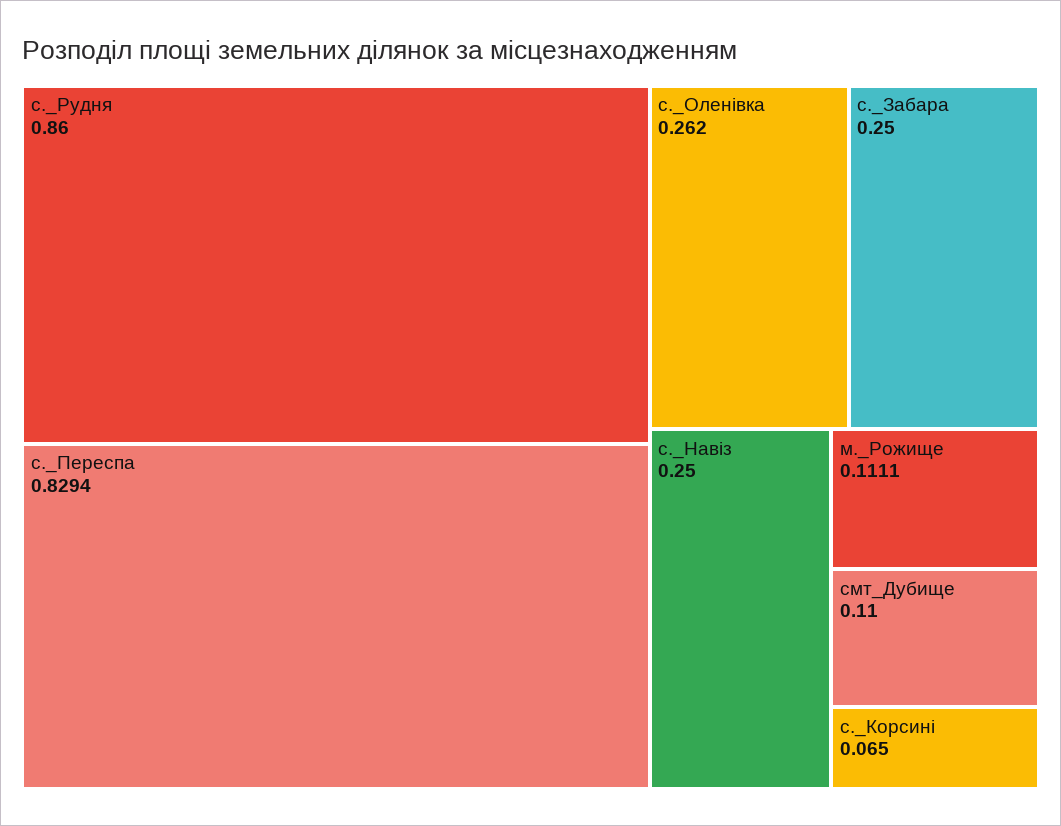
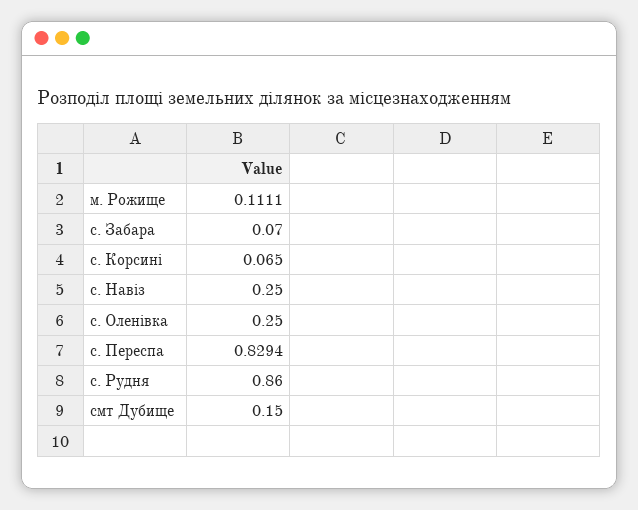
  {
    "с._Рудня": 0.86,
    "с._Переспа": 0.8294,
-   "с._Оленівка": 0.262,
+   "с._Оленівка": 0.25,
-   "с._Забара": 0.25,
+   "с._Забара": 0.07,
    "с._Навіз": 0.25,
    "м._Рожище": 0.1111,
-   "смт_Дубище": 0.11,
+   "смт_Дубище": 0.15,
    "с._Корсині": 0.065
  }

